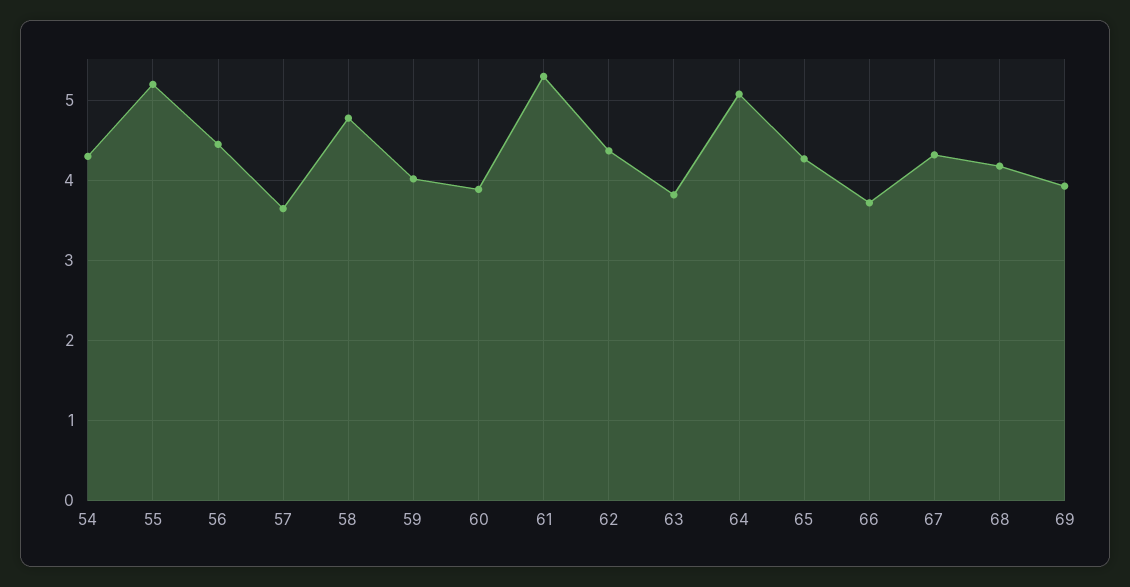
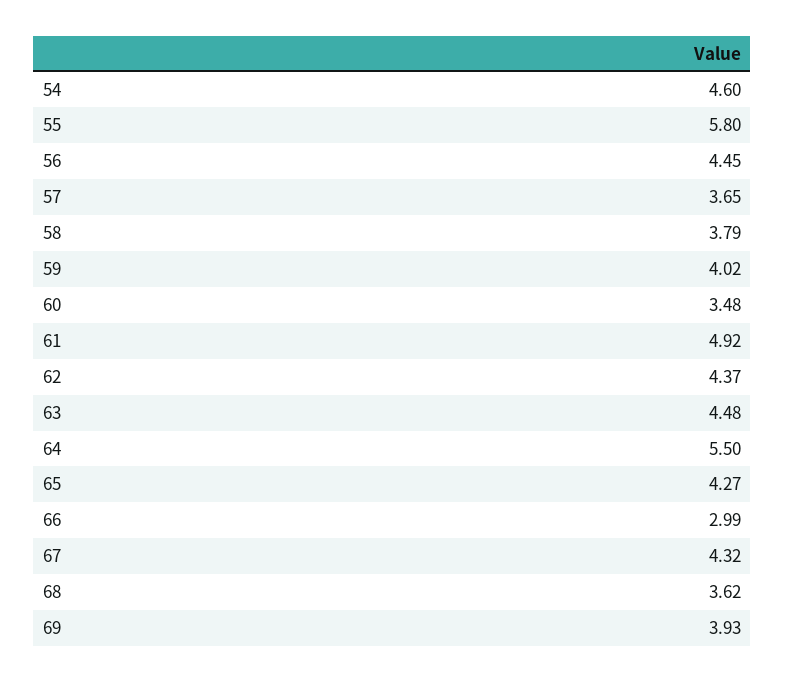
  {
-   "54": 4.3,
+   "54": 4.6,
-   "55": 5.2,
+   "55": 5.8,
    "56": 4.45,
    "57": 3.65,
-   "58": 4.8,
+   "58": 3.79,
    "59": 4.02,
-   "60": 3.9,
+   "60": 3.48,
-   "61": 5.3,
+   "61": 4.92,
    "62": 4.37,
-   "63": 3.8,
+   "63": 4.48,
-   "64": 5.1,
+   "64": 5.5,
    "65": 4.27,
-   "66": 3.7,
+   "66": 2.99,
    "67": 4.32,
-   "68": 4.2,
+   "68": 3.62,
    "69": 3.93
  }

